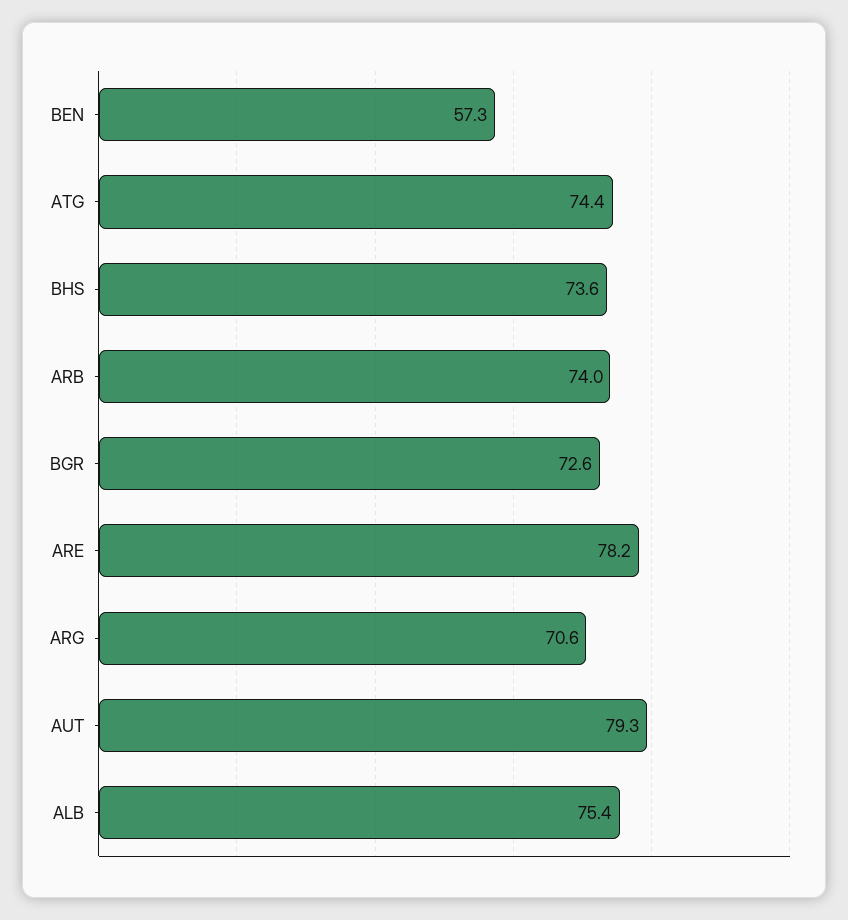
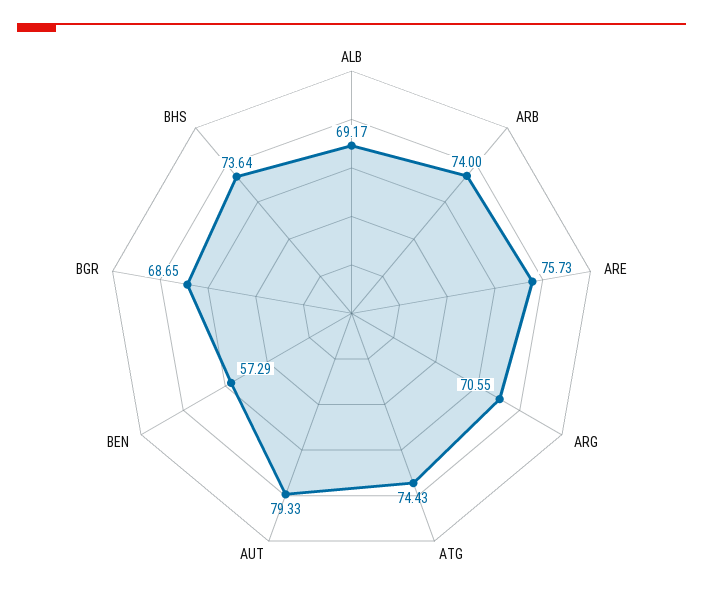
  {
    "BEN": 57.29,
    "ATG": 74.43,
    "BHS": 73.64,
    "ARB": 74,
-   "BGR": 72.6,
+   "BGR": 68.65,
-   "ARE": 78.2,
+   "ARE": 75.73,
    "ARG": 70.55,
    "AUT": 79.33,
-   "ALB": 75.4
+   "ALB": 69.17
  }

